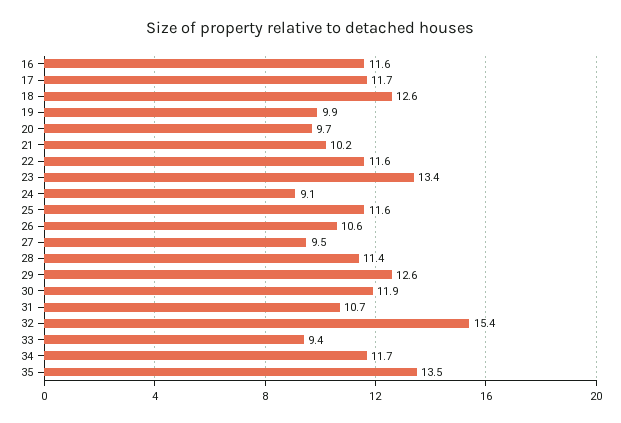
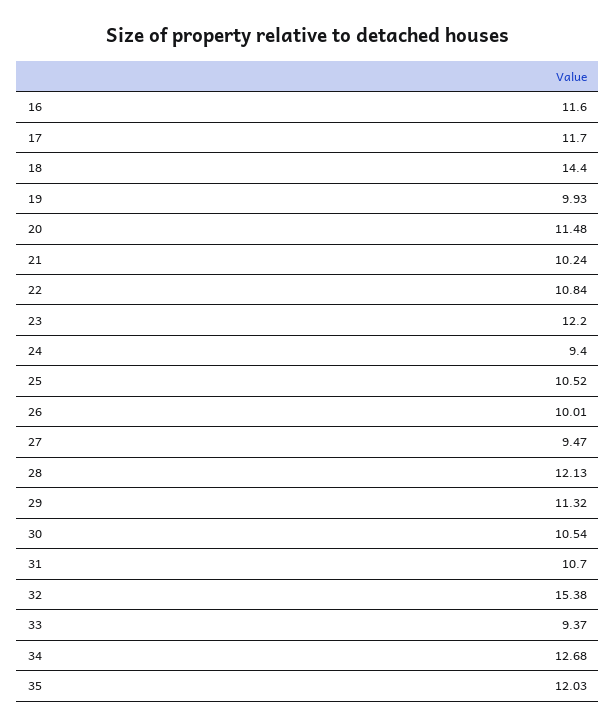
  {
    "16": 11.6,
    "17": 11.7,
-   "18": 12.6,
+   "18": 14.4,
    "19": 9.93,
-   "20": 9.7,
+   "20": 11.48,
    "21": 10.24,
-   "22": 11.6,
+   "22": 10.84,
-   "23": 13.4,
+   "23": 12.2,
-   "24": 9.1,
+   "24": 9.4,
-   "25": 11.6,
+   "25": 10.52,
-   "26": 10.6,
+   "26": 10.01,
    "27": 9.47,
-   "28": 11.4,
+   "28": 12.13,
-   "29": 12.6,
+   "29": 11.32,
-   "30": 11.9,
+   "30": 10.54,
    "31": 10.7,
    "32": 15.38,
    "33": 9.37,
-   "34": 11.7,
+   "34": 12.68,
-   "35": 13.5
+   "35": 12.03
  }

